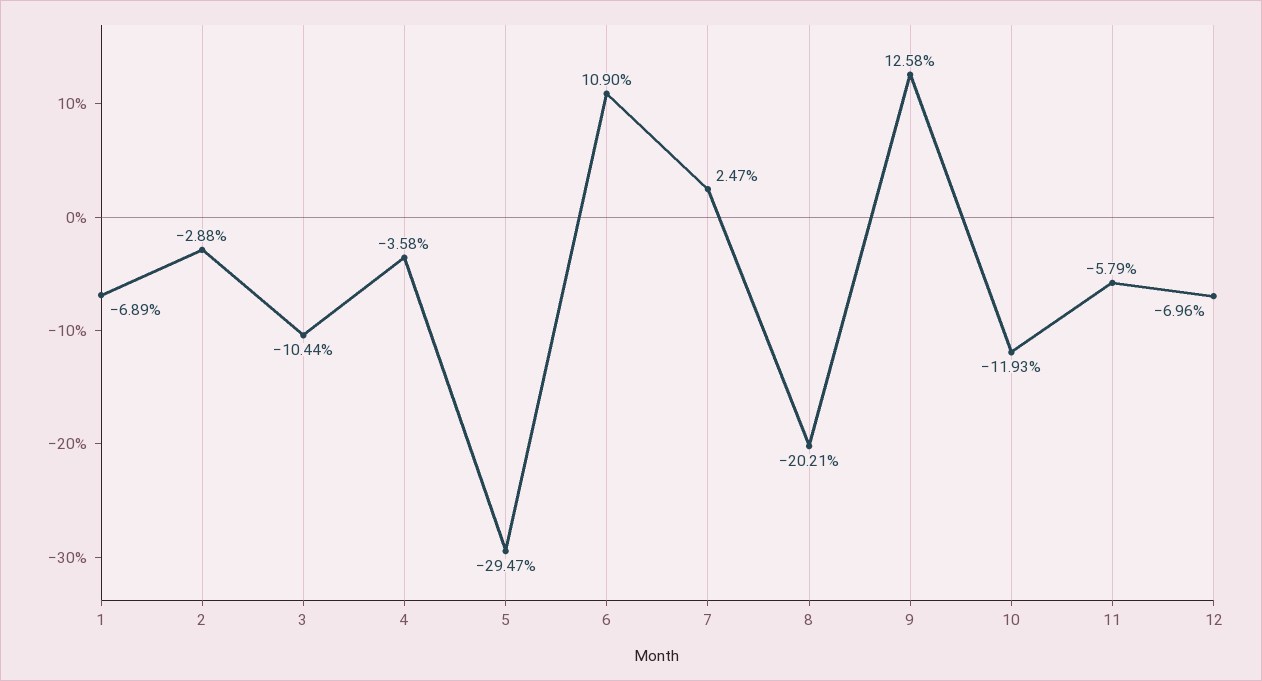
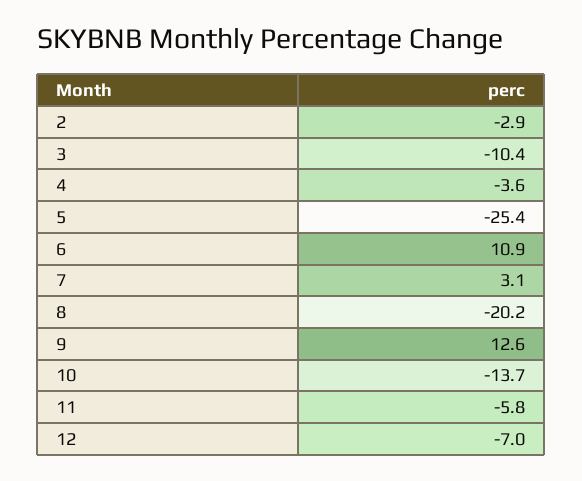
  {
-   "1": -6.89,
    "2": -2.88,
    "3": -10.44,
    "4": -3.58,
-   "5": -29.47,
+   "5": -25.4,
    "6": 10.9,
-   "7": 2.47,
+   "7": 3.1,
    "8": -20.21,
    "9": 12.58,
-   "10": -11.93,
+   "10": -13.7,
    "11": -5.79,
    "12": -6.96
  }

